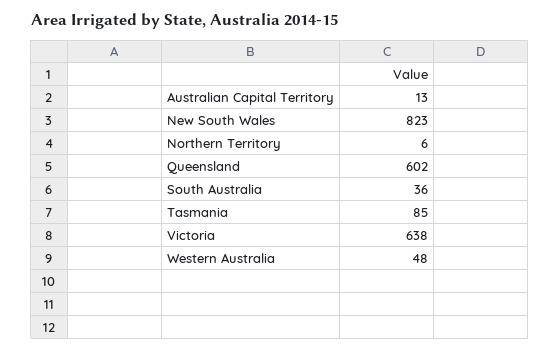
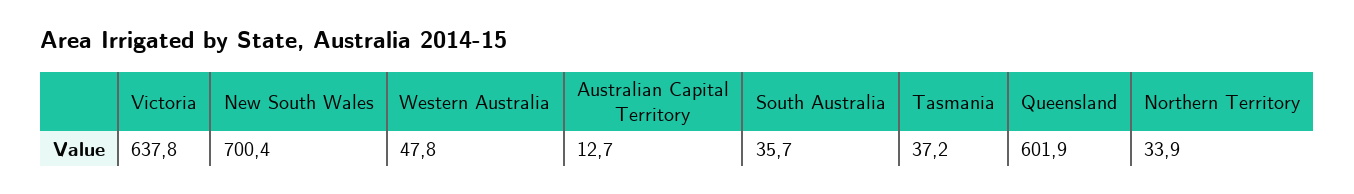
  {
    "Australian Capital Territory": 12.7,
-   "New South Wales": 823,
+   "New South Wales": 700.4,
-   "Northern Territory": 6,
+   "Northern Territory": 33.9,
    "Queensland": 601.9,
    "South Australia": 35.7,
-   "Tasmania": 85,
+   "Tasmania": 37.2,
    "Victoria": 637.8,
    "Western Australia": 47.8
  }

